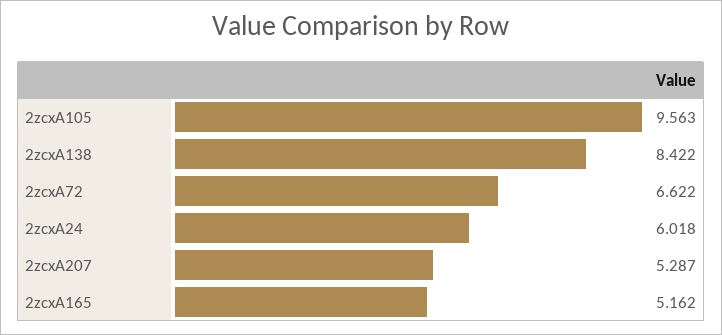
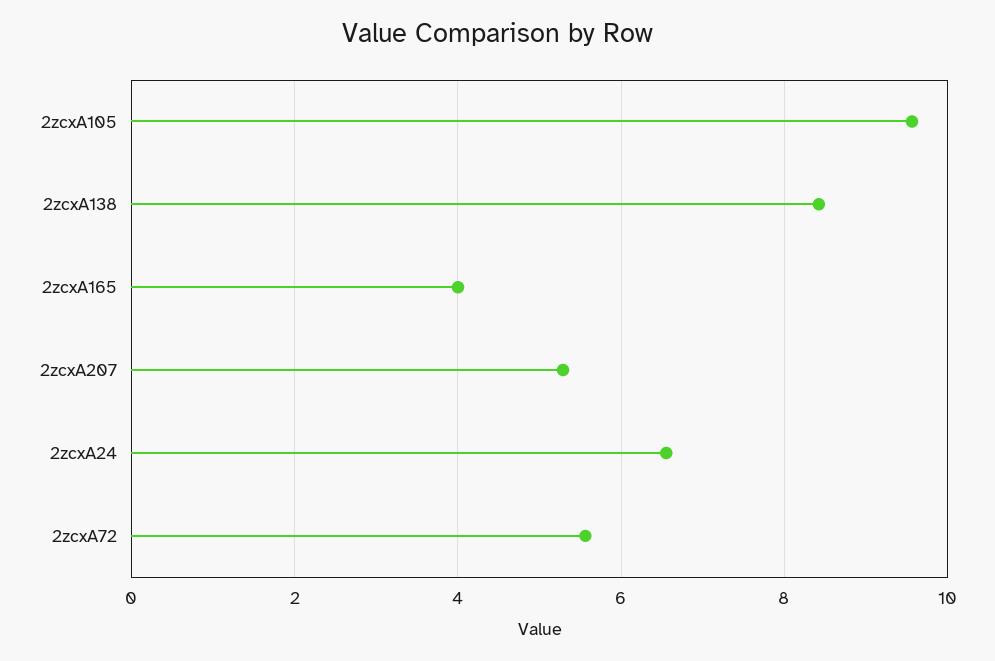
  {
    "2zcxA105": 9.563,
    "2zcxA138": 8.422,
-   "2zcxA72": 6.622,
+   "2zcxA72": 5.6,
-   "2zcxA24": 6.018,
+   "2zcxA24": 6.6,
    "2zcxA207": 5.287,
-   "2zcxA165": 5.162
+   "2zcxA165": 4
  }

